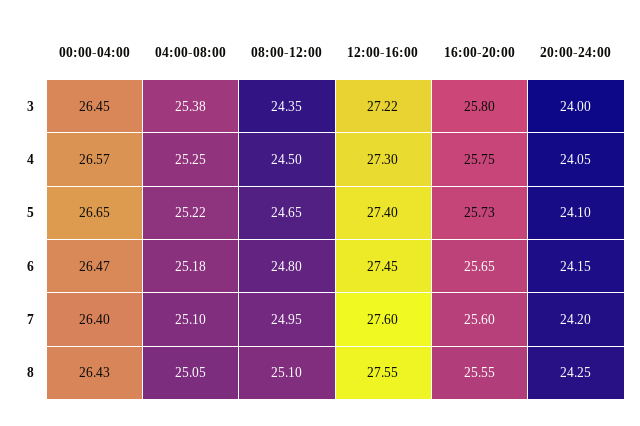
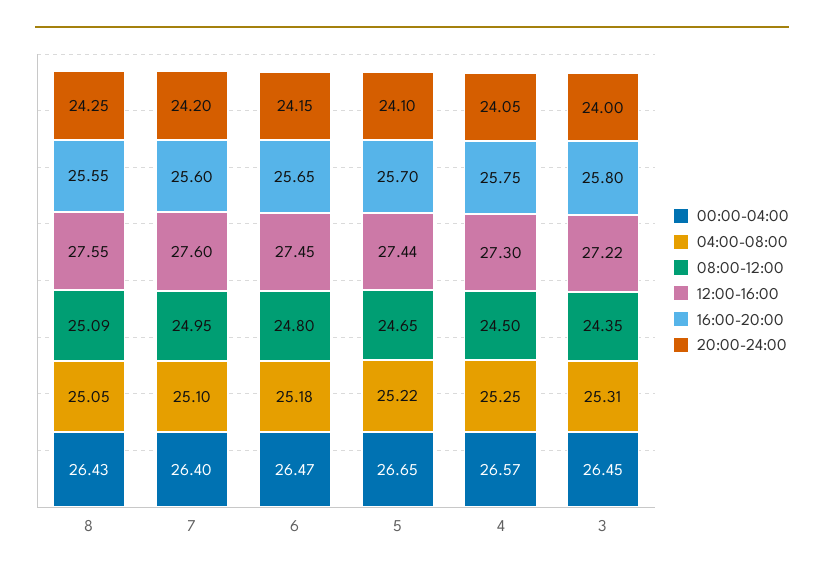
  {
    "00:00-04:00": {
      "3": 26.45,
      "4": 26.57,
      "5": 26.65,
      "6": 26.47,
      "7": 26.4,
      "8": 26.43
    },
    "04:00-08:00": {
-     "3": 25.38,
+     "3": 25.31,
      "4": 25.25,
      "5": 25.22,
      "6": 25.18,
      "7": 25.1,
      "8": 25.05
    },
    "08:00-12:00": {
      "3": 24.35,
      "4": 24.5,
      "5": 24.65,
      "6": 24.8,
      "7": 24.95,
-     "8": 25.1
+     "8": 25.09
    },
    "12:00-16:00": {
      "3": 27.22,
      "4": 27.3,
-     "5": 27.4,
+     "5": 27.44,
      "6": 27.45,
      "7": 27.6,
      "8": 27.55
    },
    "16:00-20:00": {
      "3": 25.8,
      "4": 25.75,
-     "5": 25.73,
+     "5": 25.7,
      "6": 25.65,
      "7": 25.6,
      "8": 25.55
    },
    "20:00-24:00": {
      "3": 24,
      "4": 24.05,
      "5": 24.1,
      "6": 24.15,
      "7": 24.2,
      "8": 24.25
    }
  }

